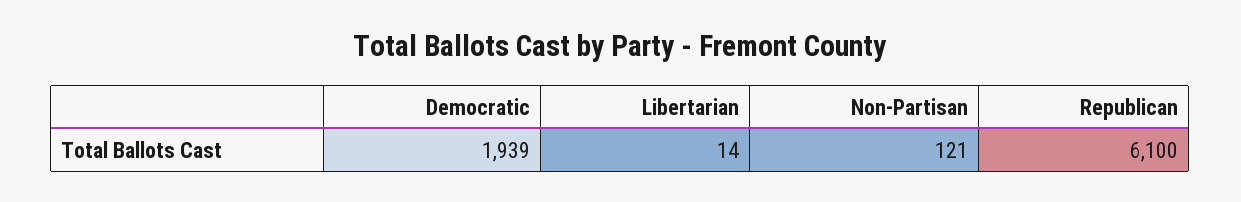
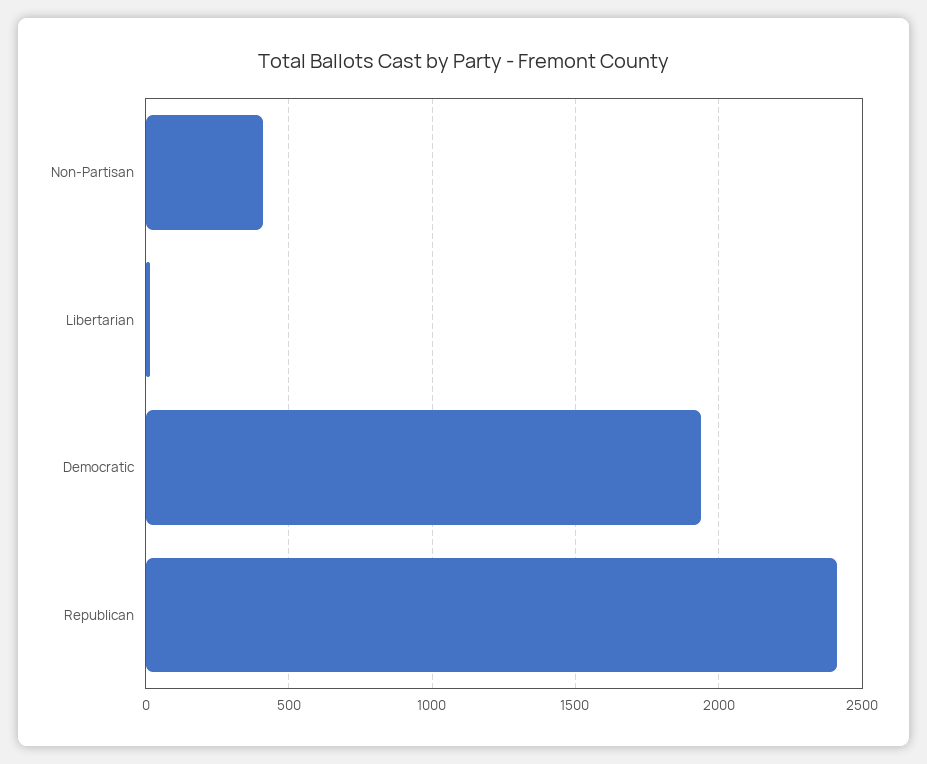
  {
    "Democratic": 1939,
    "Libertarian": 14,
-   "Non-Partisan": 121,
+   "Non-Partisan": 400,
-   "Republican": 6100
+   "Republican": 2400
  }

